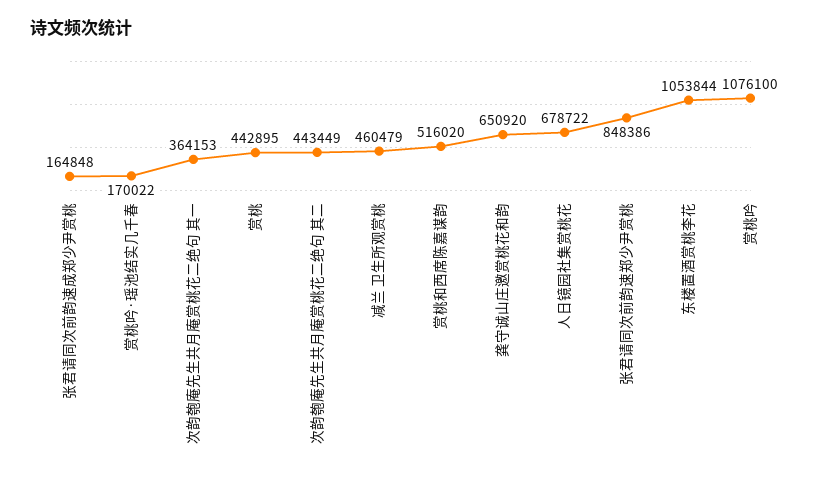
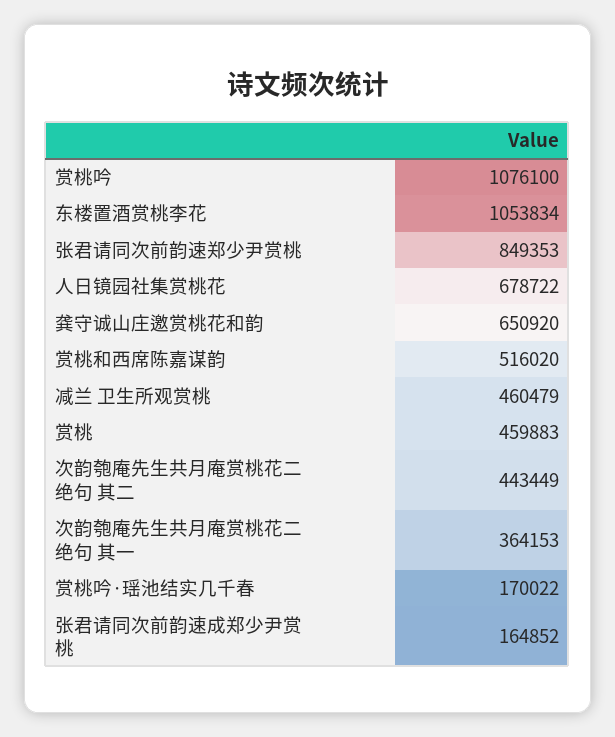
  {
-   "张君请同次前韵速成郑少尹赏桃": 164848,
+   "张君请同次前韵速成郑少尹赏桃": 164852,
    "赏桃吟·瑶池结实几千春": 170022,
    "次韵匏庵先生共月庵赏桃花二绝句 其一": 364153,
-   "赏桃": 442895,
+   "赏桃": 459883,
    "次韵匏庵先生共月庵赏桃花二绝句 其二": 443449,
    "减兰 卫生所观赏桃": 460479,
    "赏桃和西席陈嘉谋韵": 516020,
    "龚守诚山庄邀赏桃花和韵": 650920,
    "人日镜园社集赏桃花": 678722,
-   "张君请同次前韵速郑少尹赏桃": 848386,
+   "张君请同次前韵速郑少尹赏桃": 849353,
-   "东楼置酒赏桃李花": 1053844,
+   "东楼置酒赏桃李花": 1053834,
    "赏桃吟": 1076100
  }

